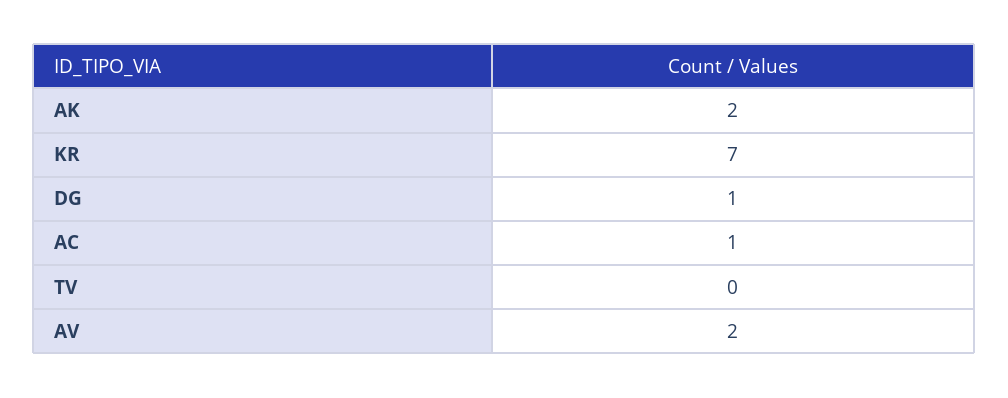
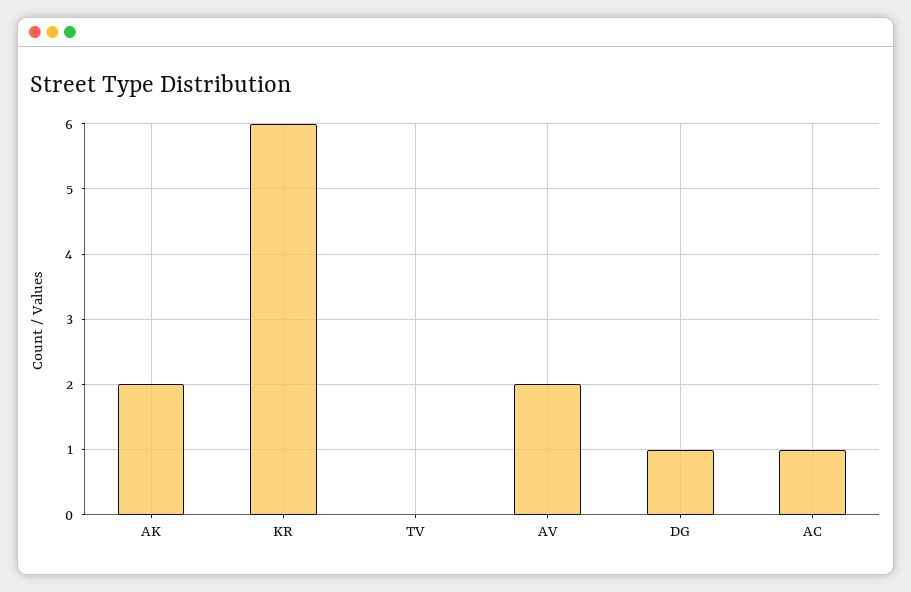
  {
    "AK": 2,
-   "KR": 7,
+   "KR": 6,
    "DG": 1,
    "AC": 1,
    "TV": 0,
    "AV": 2
  }

